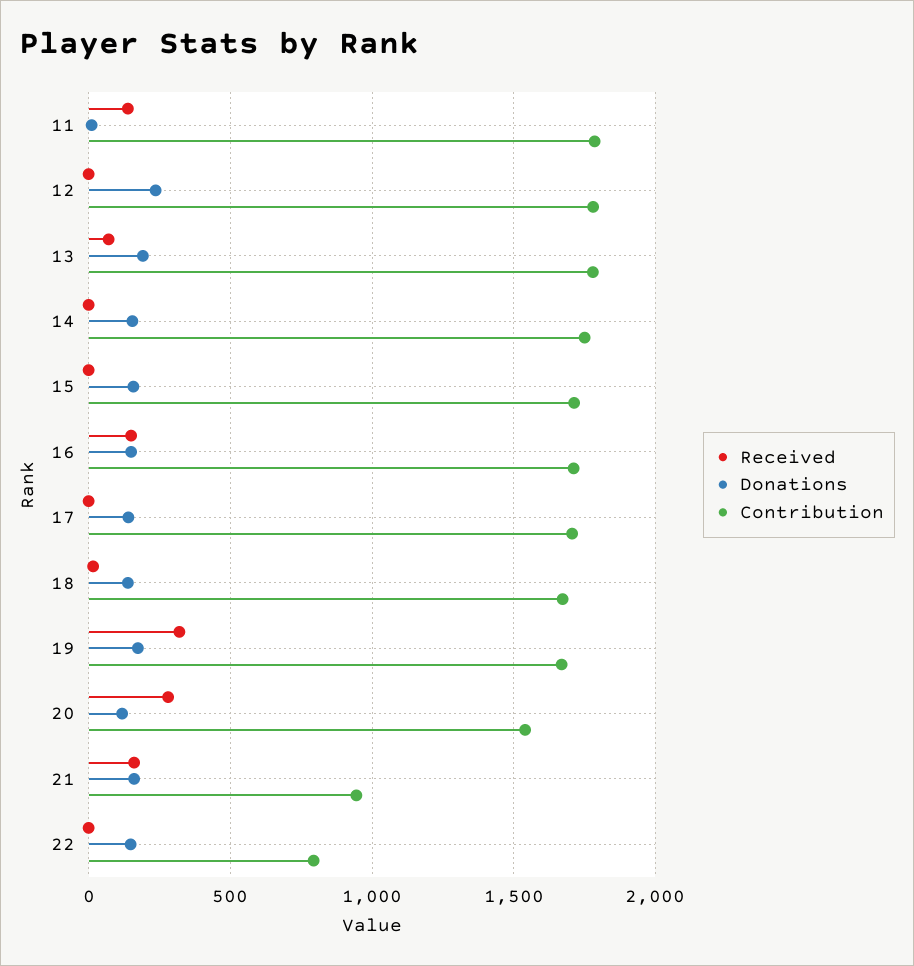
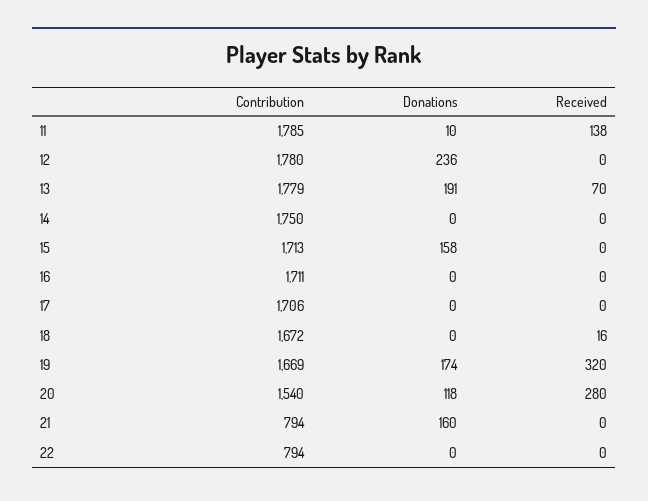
  {
    "Received": {
      "11": 138,
      "12": 0,
      "13": 70,
      "14": 0,
      "15": 0,
-     "16": 150,
+     "16": 0,
      "17": 0,
      "18": 16,
      "19": 320,
      "20": 280,
-     "21": 150,
+     "21": 0,
      "22": 0
    },
    "Donations": {
      "11": 10,
      "12": 236,
      "13": 191,
-     "14": 150,
+     "14": 0,
      "15": 158,
-     "16": 150,
+     "16": 0,
-     "17": 150,
+     "17": 0,
-     "18": 150,
+     "18": 0,
      "19": 174,
      "20": 118,
      "21": 160,
-     "22": 150
+     "22": 0
    },
    "Contribution": {
      "11": 1785,
      "12": 1780,
      "13": 1779,
      "14": 1750,
      "15": 1713,
      "16": 1711,
      "17": 1706,
      "18": 1672,
      "19": 1669,
      "20": 1540,
-     "21": 950,
+     "21": 794,
      "22": 794
    }
  }

